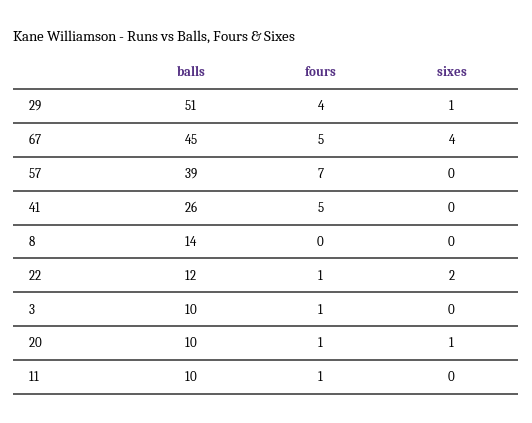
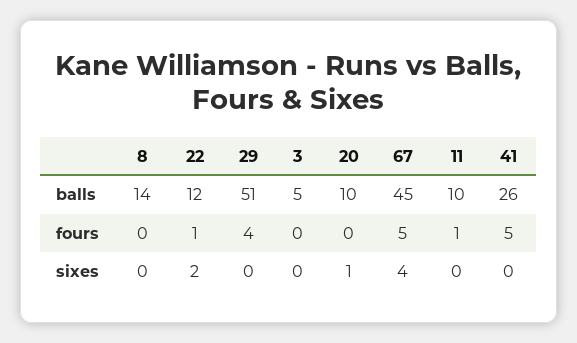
  {
    "balls": {
      "29": 51,
      "67": 45,
-     "57": 39,
      "41": 26,
      "8": 14,
      "22": 12,
-     "3": 10,
+     "3": 5,
      "20": 10,
      "11": 10
    },
    "fours": {
      "29": 4,
      "67": 5,
-     "57": 7,
      "41": 5,
      "8": 0,
      "22": 1,
-     "3": 1,
+     "3": 0,
-     "20": 1,
+     "20": 0,
      "11": 1
    },
    "sixes": {
-     "29": 1,
+     "29": 0,
      "67": 4,
-     "57": 0,
      "41": 0,
      "8": 0,
      "22": 2,
      "3": 0,
      "20": 1,
      "11": 0
    }
  }

